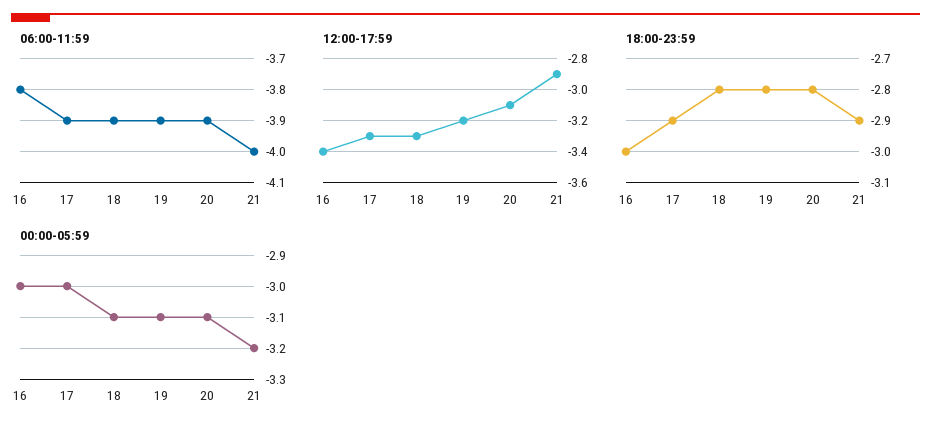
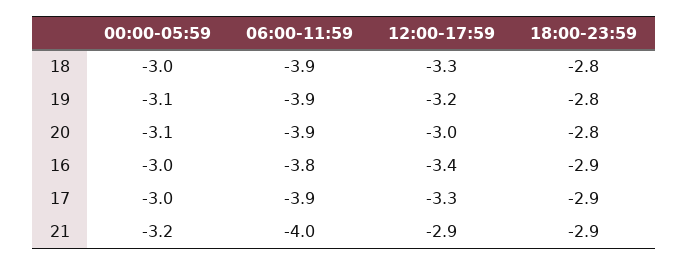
  {
    "06:00-11:59": {
      "16": -3.8,
      "17": -3.9,
      "18": -3.9,
      "19": -3.9,
      "20": -3.9,
      "21": -4
    },
    "12:00-17:59": {
      "16": -3.4,
      "17": -3.3,
      "18": -3.3,
      "19": -3.2,
-     "20": -3.1,
+     "20": -3,
      "21": -2.9
    },
    "18:00-23:59": {
-     "16": -3,
+     "16": -2.9,
      "17": -2.9,
      "18": -2.8,
      "19": -2.8,
      "20": -2.8,
      "21": -2.9
    },
    "00:00-05:59": {
      "16": -3,
      "17": -3,
-     "18": -3.1,
+     "18": -3,
      "19": -3.1,
      "20": -3.1,
      "21": -3.2
    }
  }

